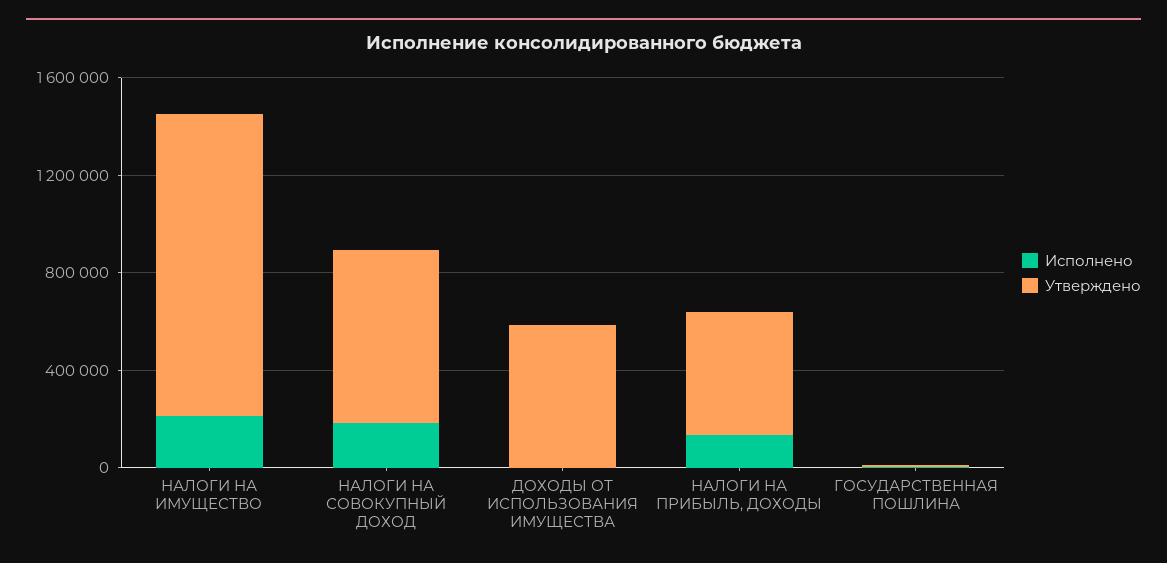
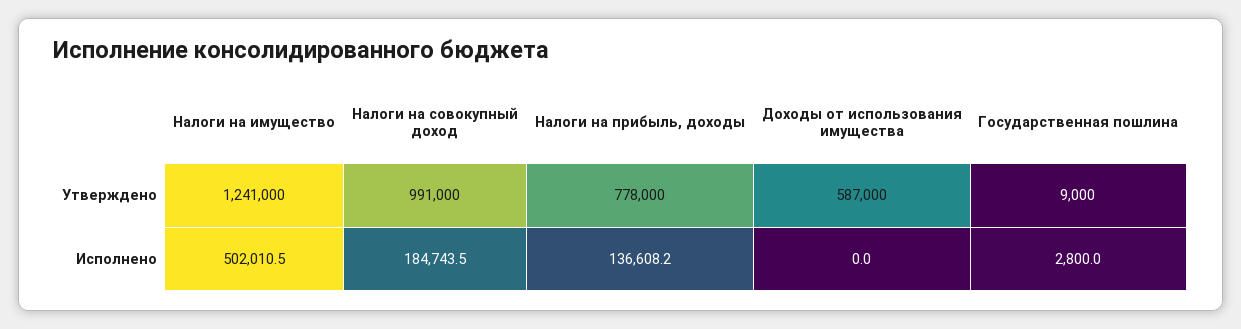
  {
    "Исполнено": {
-     "НАЛОГИ НА ИМУЩЕСТВО": 200000,
+     "НАЛОГИ НА ИМУЩЕСТВО": 502010.5,
      "НАЛОГИ НА СОВОКУПНЫЙ ДОХОД": 184743.5,
      "ДОХОДЫ ОТ ИСПОЛЬЗОВАНИЯ ИМУЩЕСТВА": 0,
      "НАЛОГИ НА ПРИБЫЛЬ, ДОХОДЫ": 136608.2,
      "ГОСУДАРСТВЕННАЯ ПОШЛИНА": 2800
    },
    "Утверждено": {
      "НАЛОГИ НА ИМУЩЕСТВО": 1241000,
-     "НАЛОГИ НА СОВОКУПНЫЙ ДОХОД": 700000,
+     "НАЛОГИ НА СОВОКУПНЫЙ ДОХОД": 991000,
      "ДОХОДЫ ОТ ИСПОЛЬЗОВАНИЯ ИМУЩЕСТВА": 587000,
-     "НАЛОГИ НА ПРИБЫЛЬ, ДОХОДЫ": 500000,
+     "НАЛОГИ НА ПРИБЫЛЬ, ДОХОДЫ": 778000,
      "ГОСУДАРСТВЕННАЯ ПОШЛИНА": 9000
    }
  }

